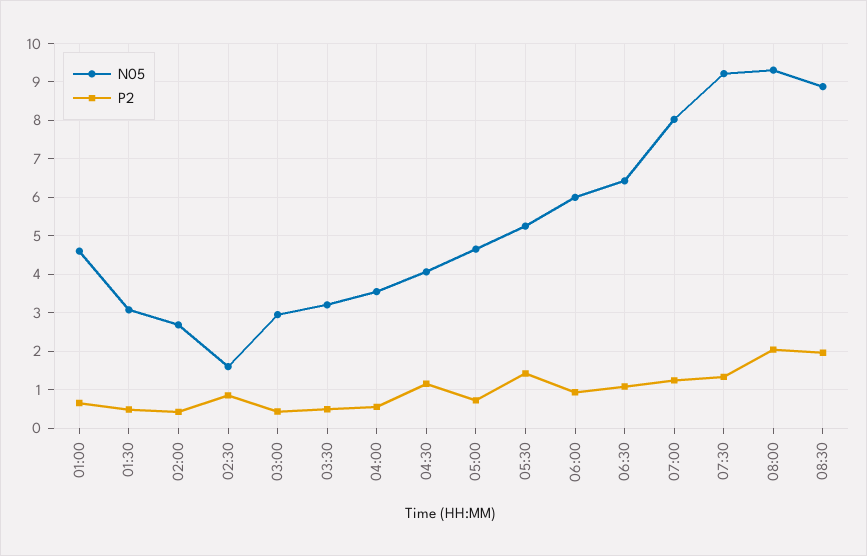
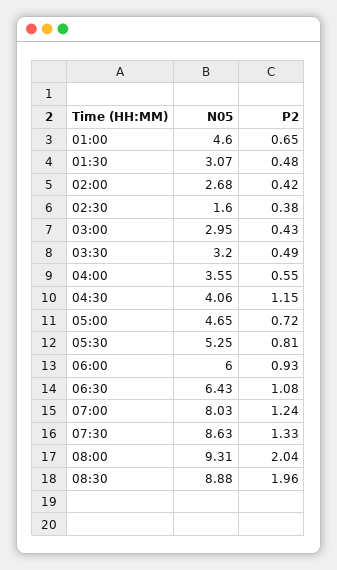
  {
    "N05": {
      "01:00": 4.6,
      "01:30": 3.07,
      "02:00": 2.68,
      "02:30": 1.6,
      "03:00": 2.95,
      "03:30": 3.2,
      "04:00": 3.55,
      "04:30": 4.06,
      "05:00": 4.65,
      "05:30": 5.25,
      "06:00": 6,
      "06:30": 6.43,
      "07:00": 8.03,
-     "07:30": 9.2,
+     "07:30": 8.63,
      "08:00": 9.31,
      "08:30": 8.88
    },
    "P2": {
      "01:00": 0.65,
      "01:30": 0.48,
      "02:00": 0.42,
-     "02:30": 0.8,
+     "02:30": 0.38,
      "03:00": 0.43,
      "03:30": 0.49,
      "04:00": 0.55,
      "04:30": 1.15,
      "05:00": 0.72,
-     "05:30": 1.4,
+     "05:30": 0.81,
      "06:00": 0.93,
      "06:30": 1.08,
      "07:00": 1.24,
      "07:30": 1.33,
      "08:00": 2.04,
      "08:30": 1.96
    }
  }

